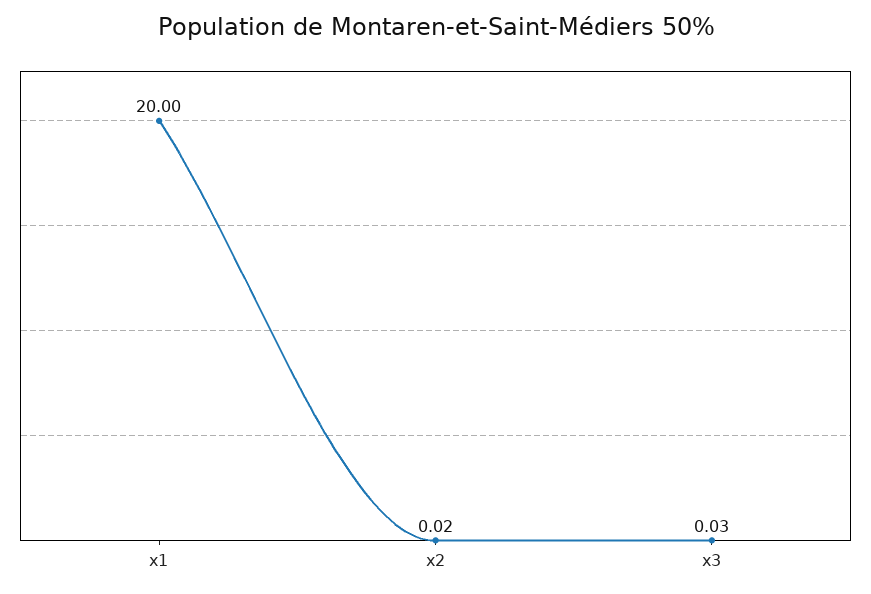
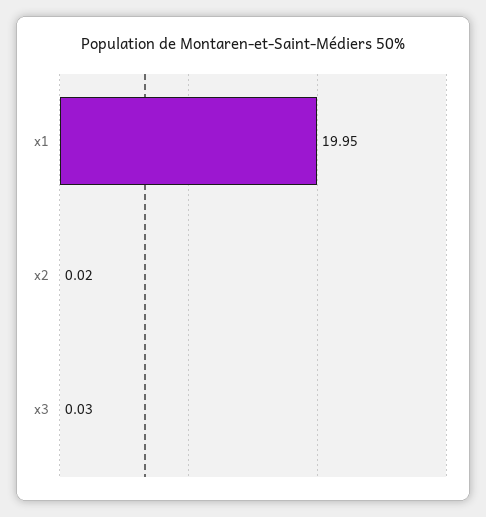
  {
-   "x1": 20,
+   "x1": 19.95,
    "x2": 0.02,
    "x3": 0.03
  }

